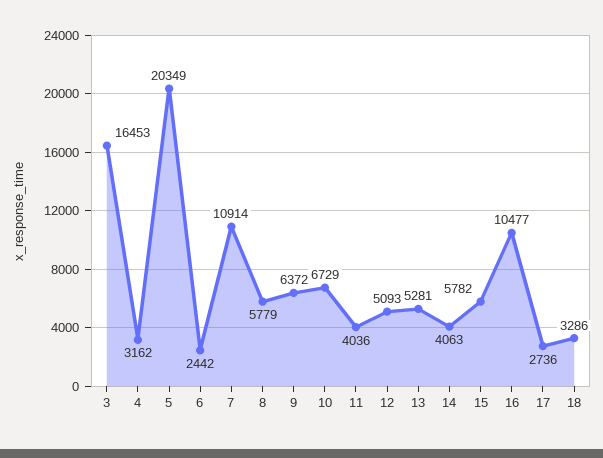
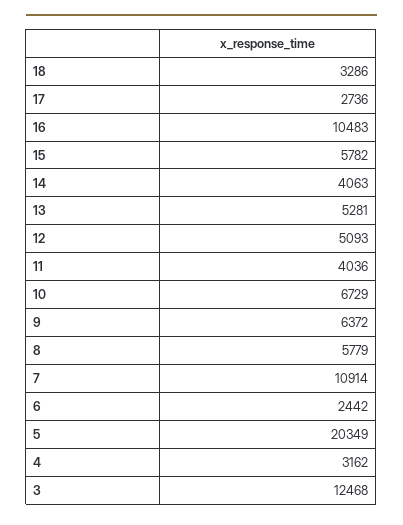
  {
-   "3": 16453,
+   "3": 12468,
    "4": 3162,
    "5": 20349,
    "6": 2442,
    "7": 10914,
    "8": 5779,
    "9": 6372,
    "10": 6729,
    "11": 4036,
    "12": 5093,
    "13": 5281,
    "14": 4063,
    "15": 5782,
-   "16": 10477,
+   "16": 10483,
    "17": 2736,
    "18": 3286
  }

